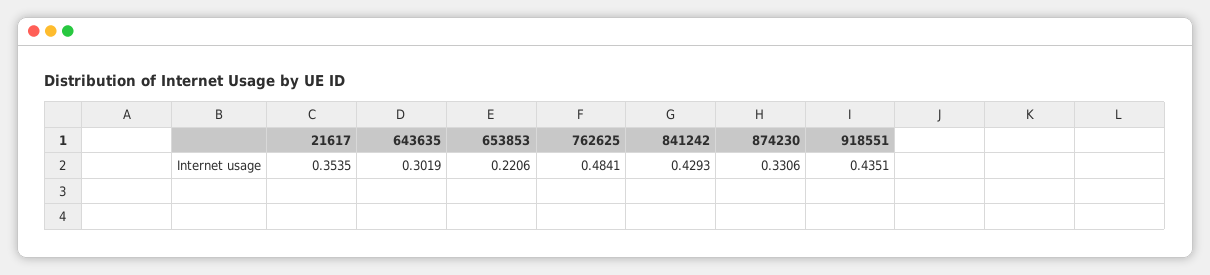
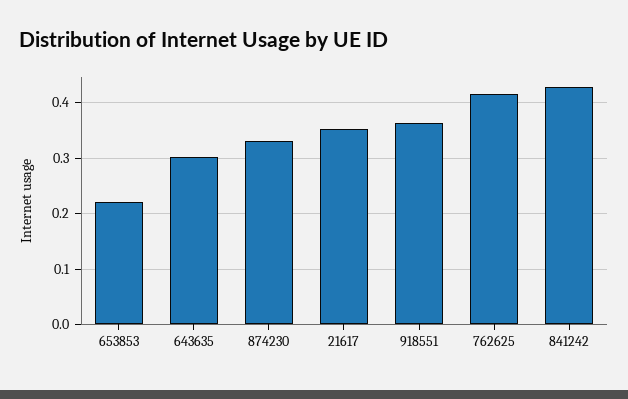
  {
    "21617": 0.3535,
    "643635": 0.3019,
    "653853": 0.2206,
-   "762625": 0.4841,
+   "762625": 0.42,
    "841242": 0.4293,
    "874230": 0.3306,
-   "918551": 0.4351
+   "918551": 0.36
  }

